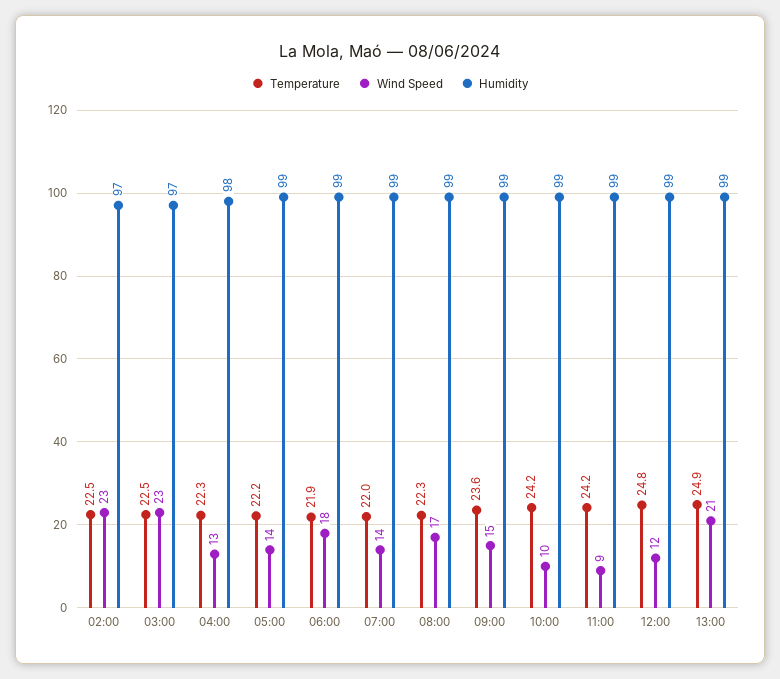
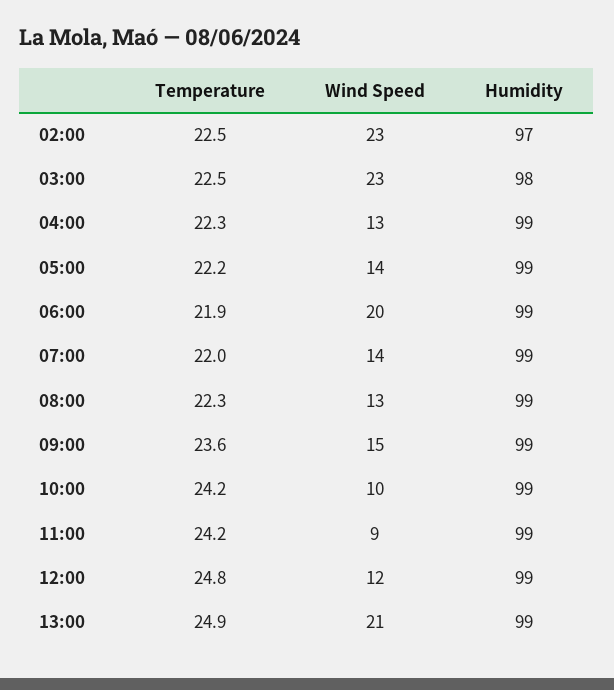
  {
    "Temperature": {
      "02:00": 22.5,
      "03:00": 22.5,
      "04:00": 22.3,
      "05:00": 22.2,
      "06:00": 21.9,
      "07:00": 22,
      "08:00": 22.3,
      "09:00": 23.6,
      "10:00": 24.2,
      "11:00": 24.2,
      "12:00": 24.8,
      "13:00": 24.9
    },
    "Wind Speed": {
      "02:00": 23,
      "03:00": 23,
      "04:00": 13,
      "05:00": 14,
-     "06:00": 18,
+     "06:00": 20,
      "07:00": 14,
-     "08:00": 17,
+     "08:00": 13,
      "09:00": 15,
      "10:00": 10,
      "11:00": 9,
      "12:00": 12,
      "13:00": 21
    },
    "Humidity": {
      "02:00": 97,
-     "03:00": 97,
+     "03:00": 98,
-     "04:00": 98,
+     "04:00": 99,
      "05:00": 99,
      "06:00": 99,
      "07:00": 99,
      "08:00": 99,
      "09:00": 99,
      "10:00": 99,
      "11:00": 99,
      "12:00": 99,
      "13:00": 99
    }
  }

